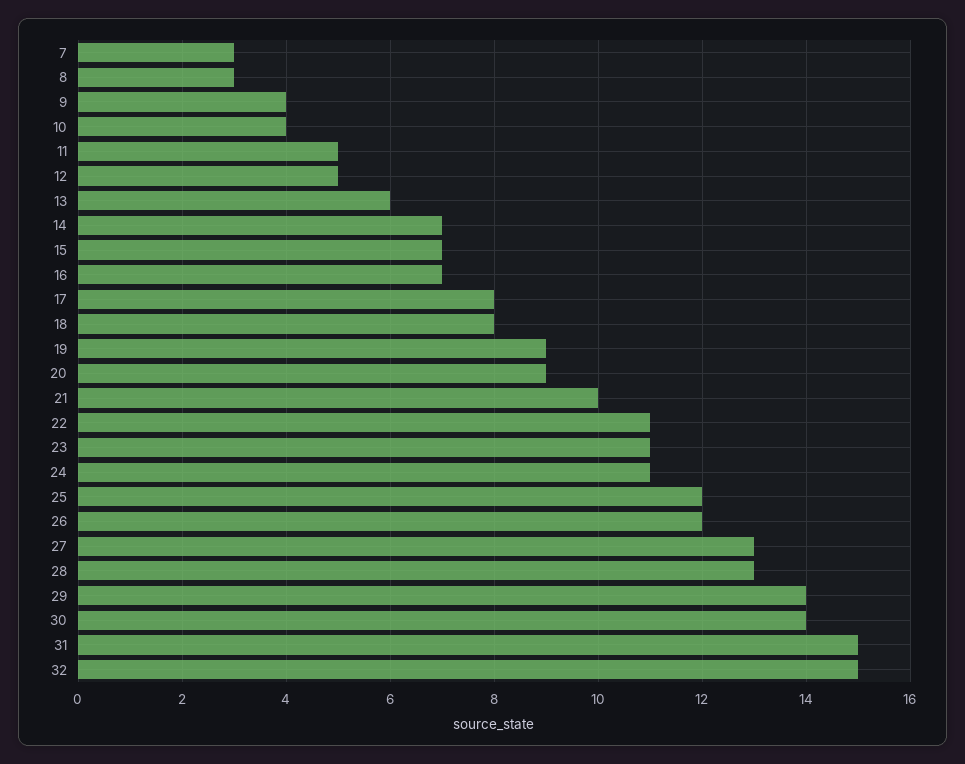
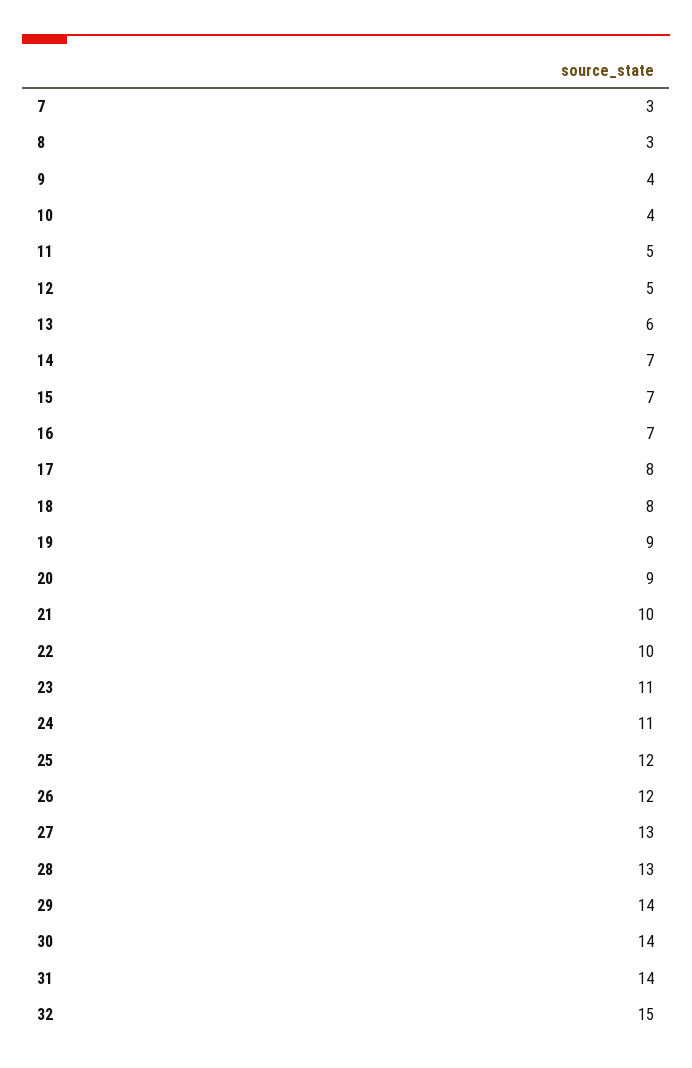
  {
    "7": 3,
    "8": 3,
    "9": 4,
    "10": 4,
    "11": 5,
    "12": 5,
    "13": 6,
    "14": 7,
    "15": 7,
    "16": 7,
    "17": 8,
    "18": 8,
    "19": 9,
    "20": 9,
    "21": 10,
-   "22": 11,
+   "22": 10,
    "23": 11,
    "24": 11,
    "25": 12,
    "26": 12,
    "27": 13,
    "28": 13,
    "29": 14,
    "30": 14,
-   "31": 15,
+   "31": 14,
    "32": 15
  }

